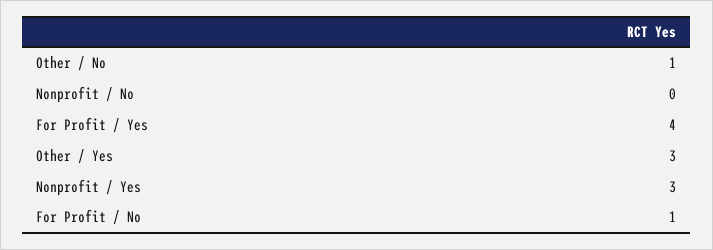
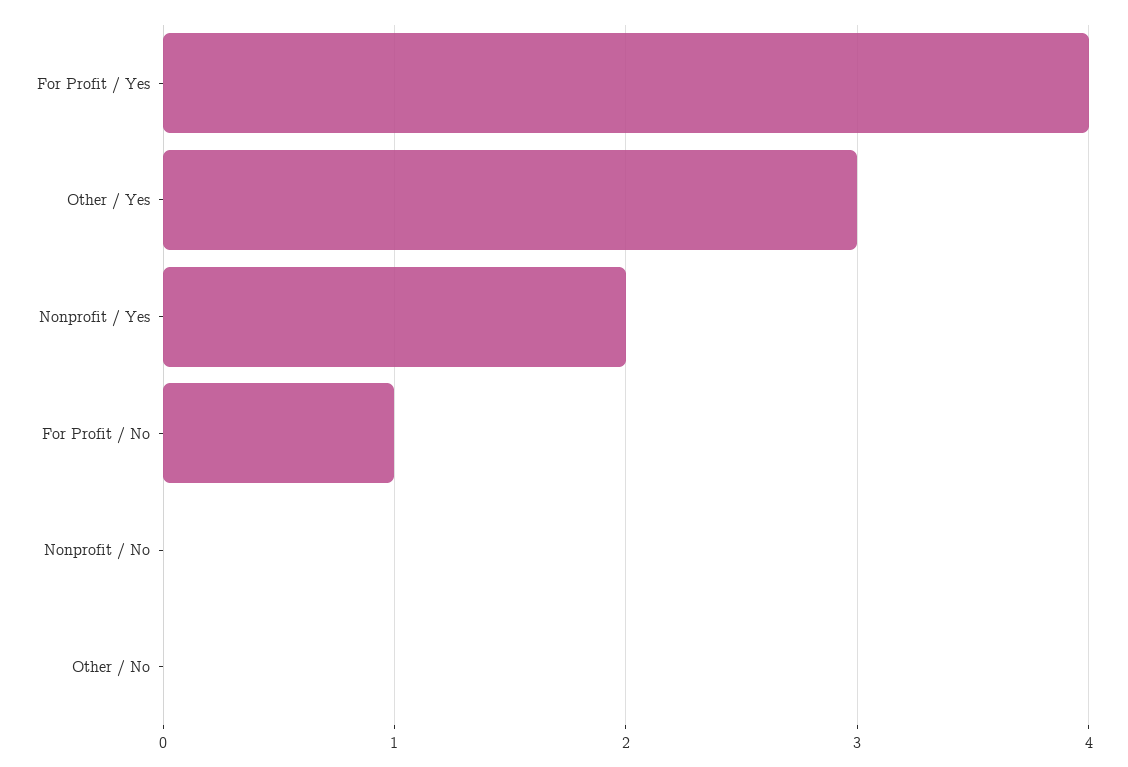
  {
-   "Other / No": 1,
+   "Other / No": 0,
    "Nonprofit / No": 0,
    "For Profit / Yes": 4,
    "Other / Yes": 3,
-   "Nonprofit / Yes": 3,
+   "Nonprofit / Yes": 2,
    "For Profit / No": 1
  }

